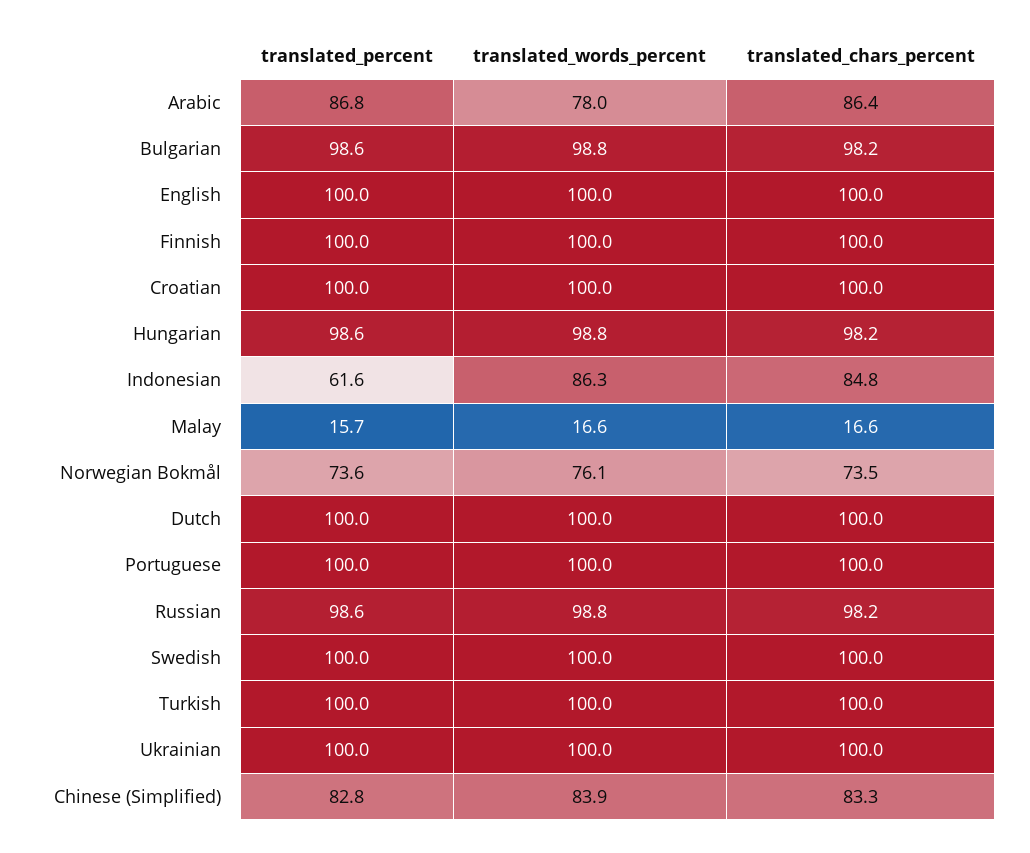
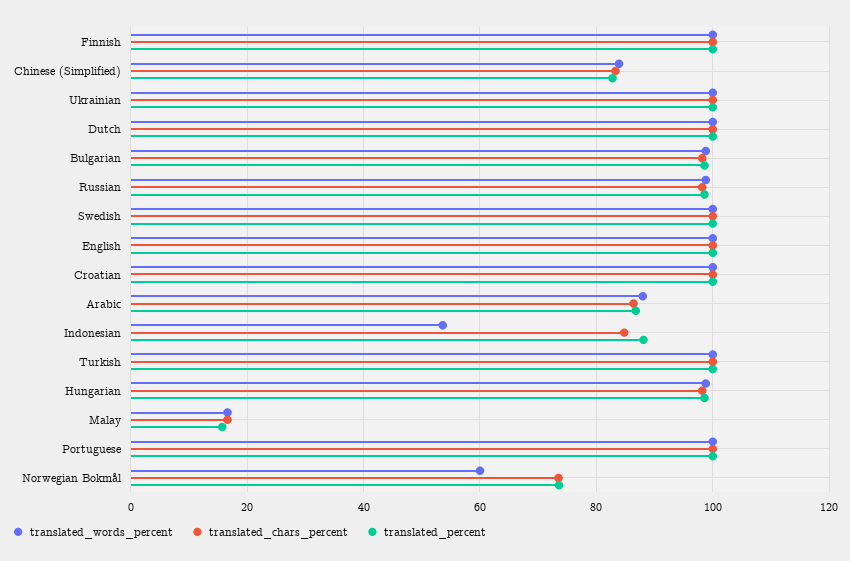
  {
    "translated_percent": {
      "Arabic": 86.8,
      "Bulgarian": 98.6,
      "English": 100,
      "Finnish": 100,
      "Croatian": 100,
      "Hungarian": 98.6,
-     "Indonesian": 61.6,
+     "Indonesian": 88,
      "Malay": 15.7,
      "Norwegian Bokmål": 73.6,
      "Dutch": 100,
      "Portuguese": 100,
      "Russian": 98.6,
      "Swedish": 100,
      "Turkish": 100,
      "Ukrainian": 100,
      "Chinese (Simplified)": 82.8
    },
    "translated_words_percent": {
-     "Arabic": 78,
+     "Arabic": 88,
      "Bulgarian": 98.8,
      "English": 100,
      "Finnish": 100,
      "Croatian": 100,
      "Hungarian": 98.8,
-     "Indonesian": 86.3,
+     "Indonesian": 54,
      "Malay": 16.6,
-     "Norwegian Bokmål": 76.1,
+     "Norwegian Bokmål": 60,
      "Dutch": 100,
      "Portuguese": 100,
      "Russian": 98.8,
      "Swedish": 100,
      "Turkish": 100,
      "Ukrainian": 100,
      "Chinese (Simplified)": 83.9
    },
    "translated_chars_percent": {
      "Arabic": 86.4,
      "Bulgarian": 98.2,
      "English": 100,
      "Finnish": 100,
      "Croatian": 100,
      "Hungarian": 98.2,
      "Indonesian": 84.8,
      "Malay": 16.6,
      "Norwegian Bokmål": 73.5,
      "Dutch": 100,
      "Portuguese": 100,
      "Russian": 98.2,
      "Swedish": 100,
      "Turkish": 100,
      "Ukrainian": 100,
      "Chinese (Simplified)": 83.3
    }
  }

